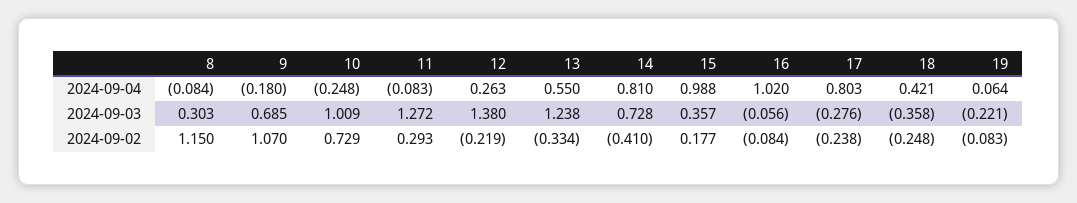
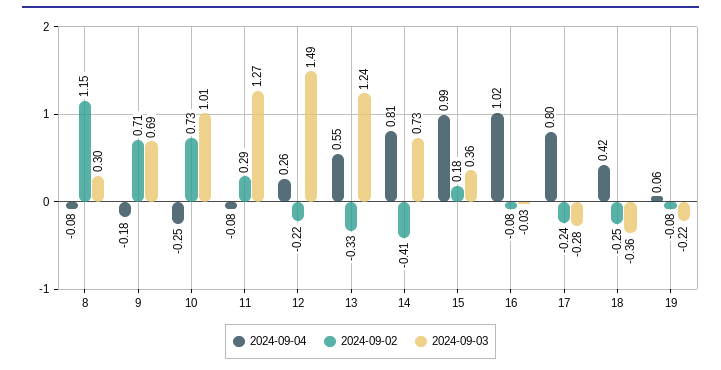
  {
    "2024-09-04": {
      "8": -0.084,
      "9": -0.18,
      "10": -0.248,
      "11": -0.083,
      "12": 0.263,
      "13": 0.55,
      "14": 0.81,
      "15": 0.988,
      "16": 1.02,
      "17": 0.803,
      "18": 0.421,
      "19": 0.064
    },
    "2024-09-03": {
      "8": 0.303,
      "9": 0.685,
      "10": 1.009,
      "11": 1.272,
-     "12": 1.38,
+     "12": 1.49,
      "13": 1.238,
      "14": 0.728,
      "15": 0.357,
-     "16": -0.056,
+     "16": -0.03,
      "17": -0.276,
      "18": -0.358,
      "19": -0.221
    },
    "2024-09-02": {
      "8": 1.15,
-     "9": 1.07,
+     "9": 0.71,
      "10": 0.729,
      "11": 0.293,
      "12": -0.219,
      "13": -0.334,
      "14": -0.41,
      "15": 0.177,
      "16": -0.084,
      "17": -0.238,
      "18": -0.248,
      "19": -0.083
    }
  }

